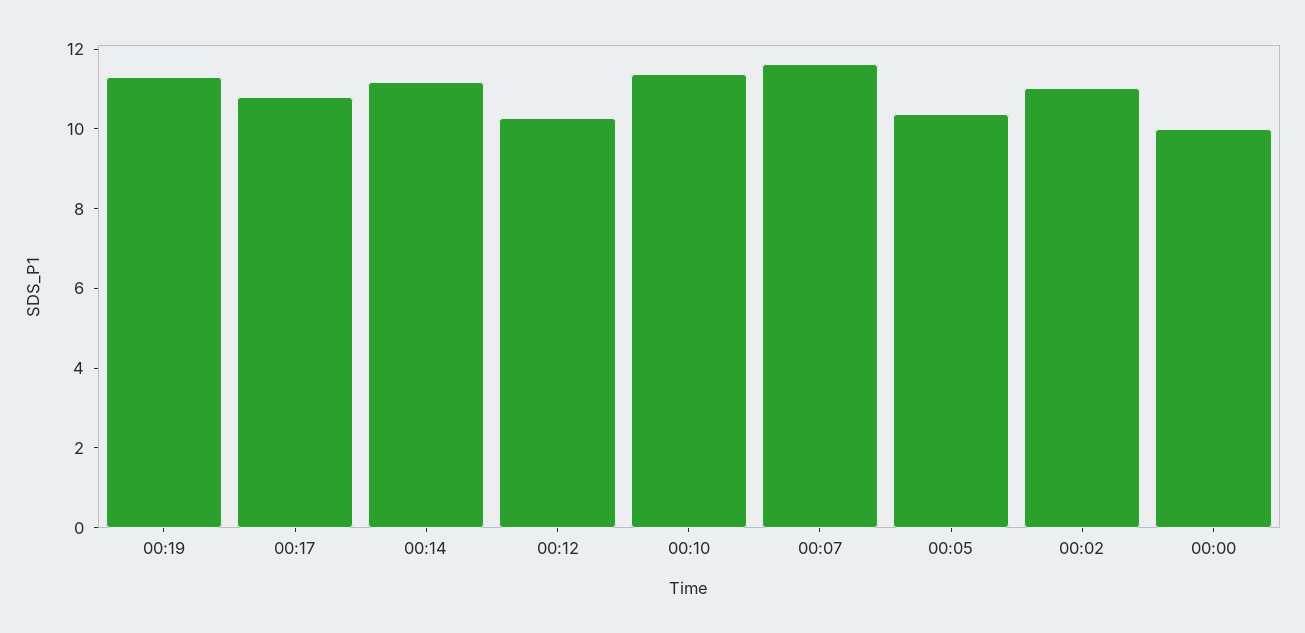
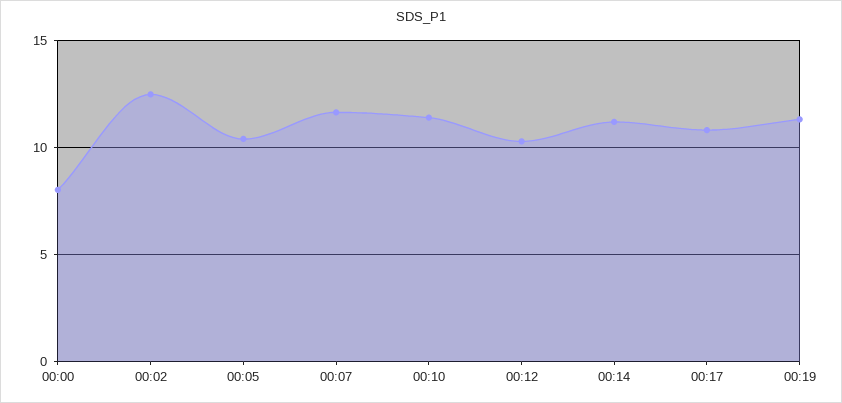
  {
    "00:19": 11.5,
    "00:17": 11,
    "00:14": 11,
    "00:12": 10.5,
    "00:10": 11.5,
    "00:07": 11.5,
    "00:05": 10.5,
-   "00:02": 11,
+   "00:02": 12.5,
-   "00:00": 10
+   "00:00": 8
  }

